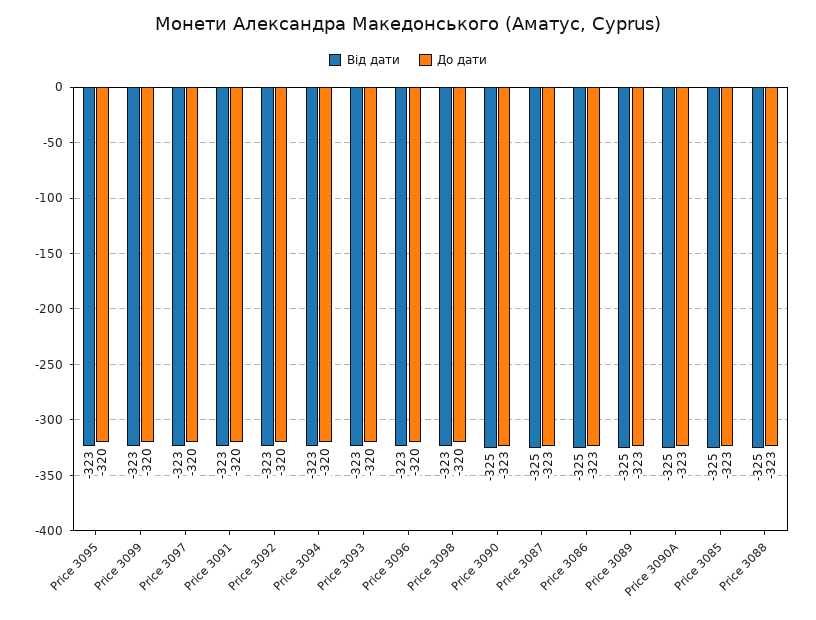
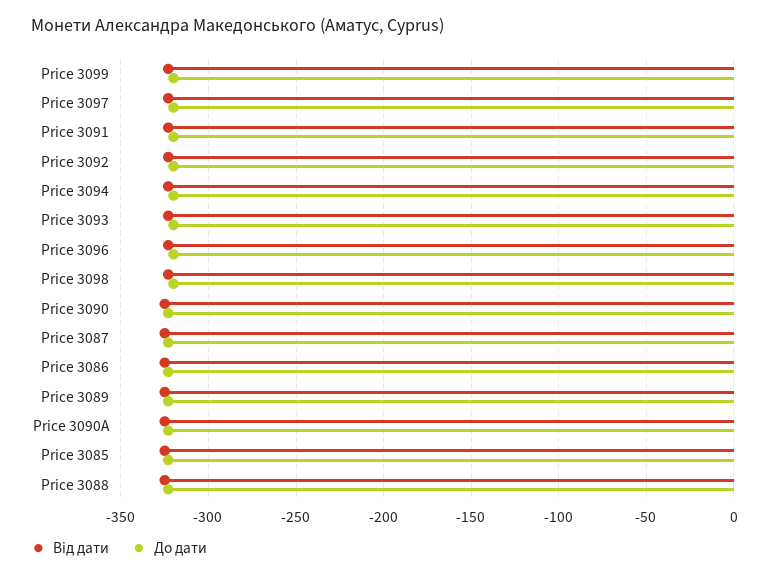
  {
    "Від дати": {
-     "Price 3095": -323,
      "Price 3099": -323,
      "Price 3097": -323,
      "Price 3091": -323,
      "Price 3092": -323,
      "Price 3094": -323,
      "Price 3093": -323,
      "Price 3096": -323,
      "Price 3098": -323,
      "Price 3090": -325,
      "Price 3087": -325,
      "Price 3086": -325,
      "Price 3089": -325,
      "Price 3090A": -325,
      "Price 3085": -325,
      "Price 3088": -325
    },
    "До дати": {
-     "Price 3095": -320,
      "Price 3099": -320,
      "Price 3097": -320,
      "Price 3091": -320,
      "Price 3092": -320,
      "Price 3094": -320,
      "Price 3093": -320,
      "Price 3096": -320,
      "Price 3098": -320,
      "Price 3090": -323,
      "Price 3087": -323,
      "Price 3086": -323,
      "Price 3089": -323,
      "Price 3090A": -323,
      "Price 3085": -323,
      "Price 3088": -323
    }
  }

